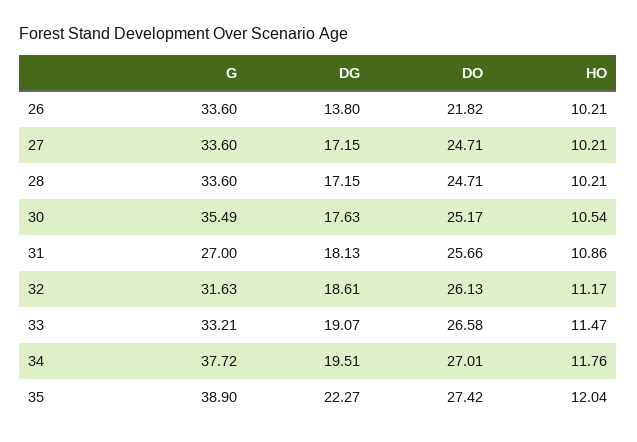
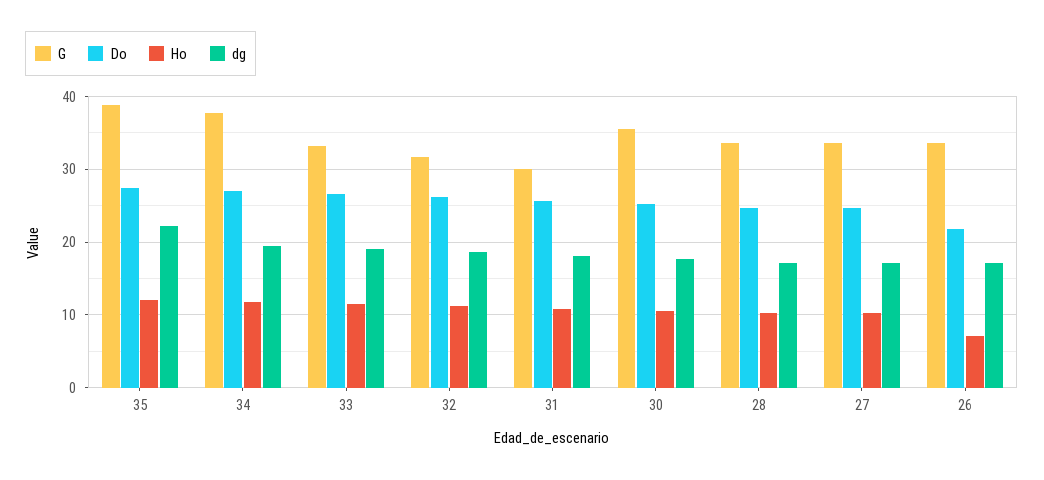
  {
    "G": {
      "26": 33.6,
      "27": 33.6,
      "28": 33.6,
      "30": 35.49,
-     "31": 27,
+     "31": 30,
      "32": 31.63,
      "33": 33.21,
      "34": 37.72,
      "35": 38.9
    },
    "DG": {
-     "26": 13.8,
+     "26": 17,
      "27": 17.15,
      "28": 17.15,
      "30": 17.63,
      "31": 18.13,
      "32": 18.61,
      "33": 19.07,
      "34": 19.51,
      "35": 22.27
    },
    "DO": {
      "26": 21.82,
      "27": 24.71,
      "28": 24.71,
      "30": 25.17,
      "31": 25.66,
      "32": 26.13,
      "33": 26.58,
      "34": 27.01,
      "35": 27.42
    },
    "HO": {
-     "26": 10.21,
+     "26": 7,
      "27": 10.21,
      "28": 10.21,
      "30": 10.54,
      "31": 10.86,
      "32": 11.17,
      "33": 11.47,
      "34": 11.76,
      "35": 12.04
    }
  }

